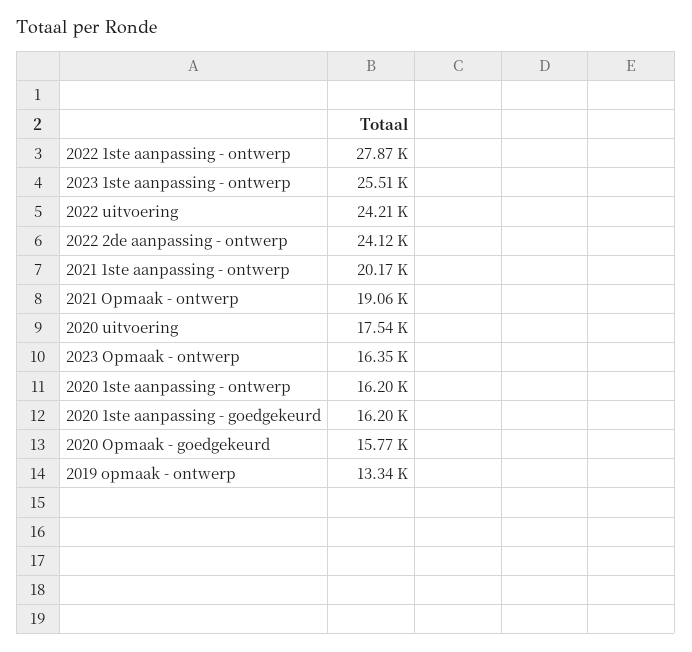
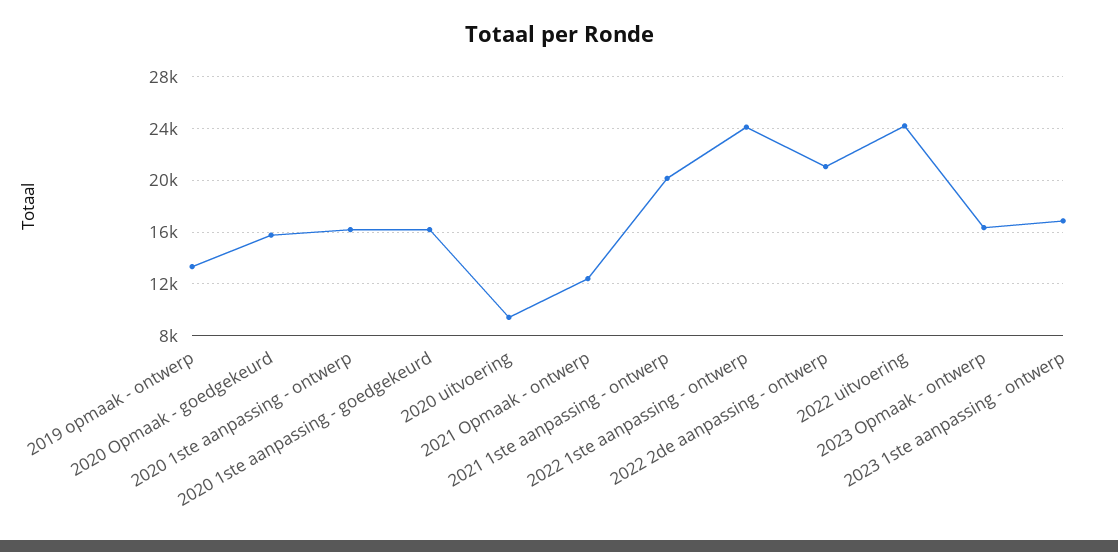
  {
-   "2022 1ste aanpassing - ontwerp": 27870,
+   "2022 1ste aanpassing - ontwerp": 24000,
-   "2023 1ste aanpassing - ontwerp": 25510,
+   "2023 1ste aanpassing - ontwerp": 17000,
    "2022 uitvoering": 24210,
-   "2022 2de aanpassing - ontwerp": 24120,
+   "2022 2de aanpassing - ontwerp": 21000,
    "2021 1ste aanpassing - ontwerp": 20170,
-   "2021 Opmaak - ontwerp": 19060,
+   "2021 Opmaak - ontwerp": 12500,
-   "2020 uitvoering": 17540,
+   "2020 uitvoering": 9500,
    "2023 Opmaak - ontwerp": 16350,
    "2020 1ste aanpassing - ontwerp": 16200,
    "2020 1ste aanpassing - goedgekeurd": 16200,
    "2020 Opmaak - goedgekeurd": 15770,
    "2019 opmaak - ontwerp": 13340
  }

